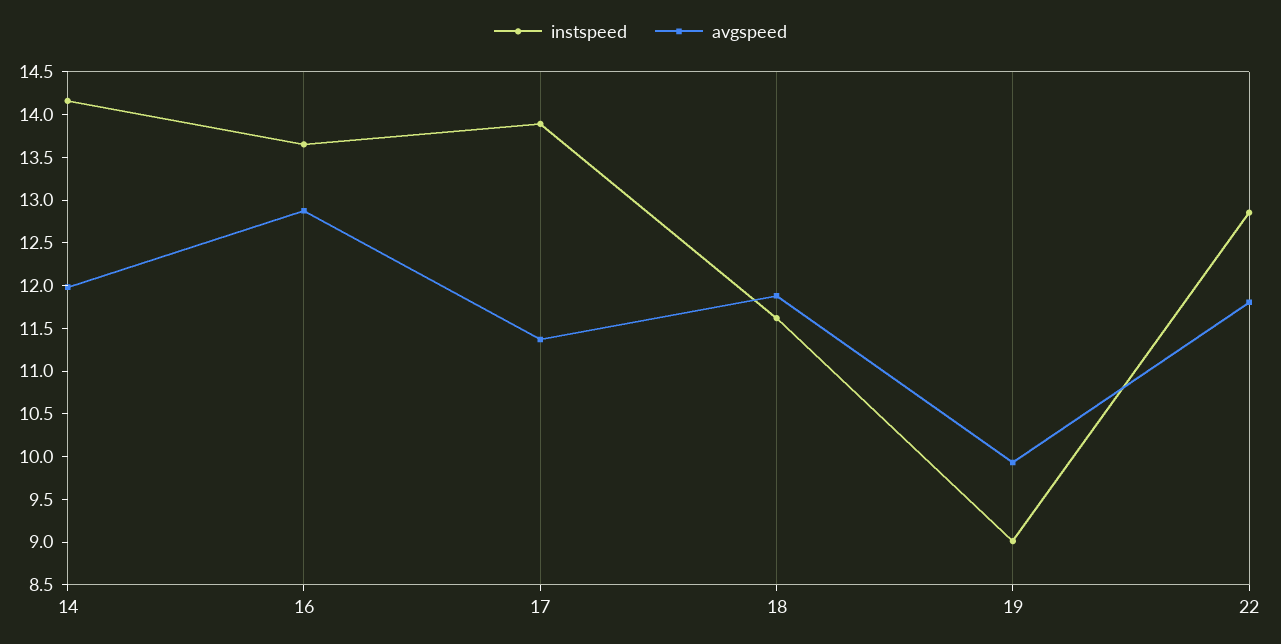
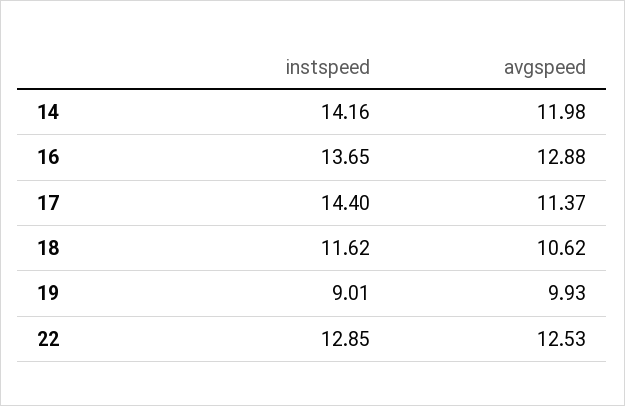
  {
    "instspeed": {
      "14": 14.16,
      "16": 13.65,
-     "17": 13.9,
+     "17": 14.4,
      "18": 11.62,
      "19": 9.01,
      "22": 12.85
    },
    "avgspeed": {
      "14": 11.98,
      "16": 12.88,
      "17": 11.37,
-     "18": 11.9,
+     "18": 10.62,
      "19": 9.93,
-     "22": 11.8
+     "22": 12.53
    }
  }

